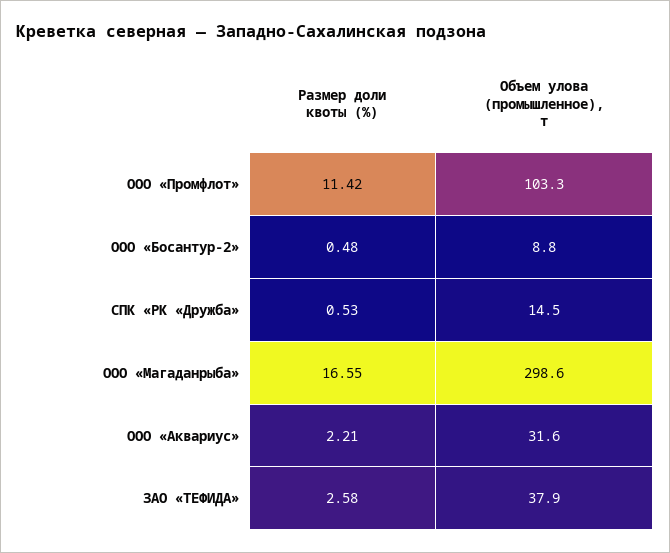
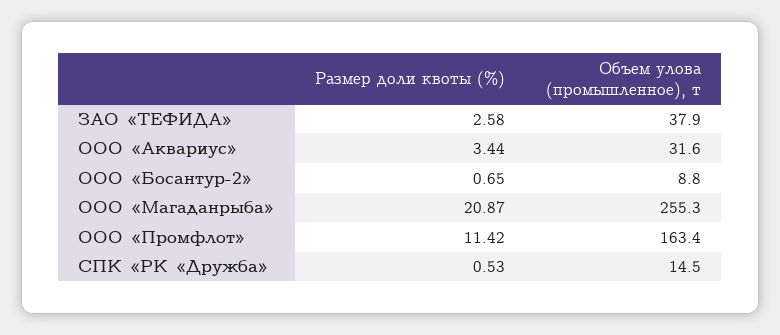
  {
    "Размер доли квоты (%)": {
      "ООО «Промфлот»": 11.42,
-     "ООО «Босантур-2»": 0.48,
+     "ООО «Босантур-2»": 0.65,
      "СПК «РК «Дружба»": 0.53,
-     "ООО «Магаданрыба»": 16.55,
+     "ООО «Магаданрыба»": 20.87,
-     "ООО «Аквариус»": 2.21,
+     "ООО «Аквариус»": 3.44,
      "ЗАО «ТЕФИДА»": 2.58
    },
    "Объем улова (промышленное), т": {
-     "ООО «Промфлот»": 103.3,
+     "ООО «Промфлот»": 163.4,
      "ООО «Босантур-2»": 8.8,
      "СПК «РК «Дружба»": 14.5,
-     "ООО «Магаданрыба»": 298.6,
+     "ООО «Магаданрыба»": 255.3,
      "ООО «Аквариус»": 31.6,
      "ЗАО «ТЕФИДА»": 37.9
    }
  }

